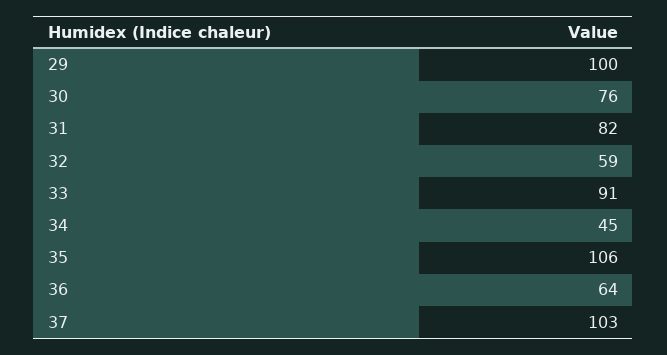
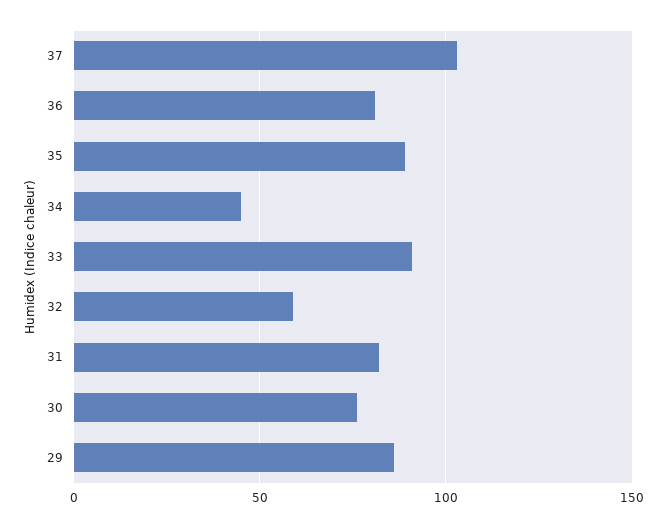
  {
-   "29": 100,
+   "29": 85,
    "30": 76,
    "31": 82,
    "32": 59,
    "33": 91,
    "34": 45,
-   "35": 106,
+   "35": 90,
-   "36": 64,
+   "36": 80,
    "37": 103
  }

